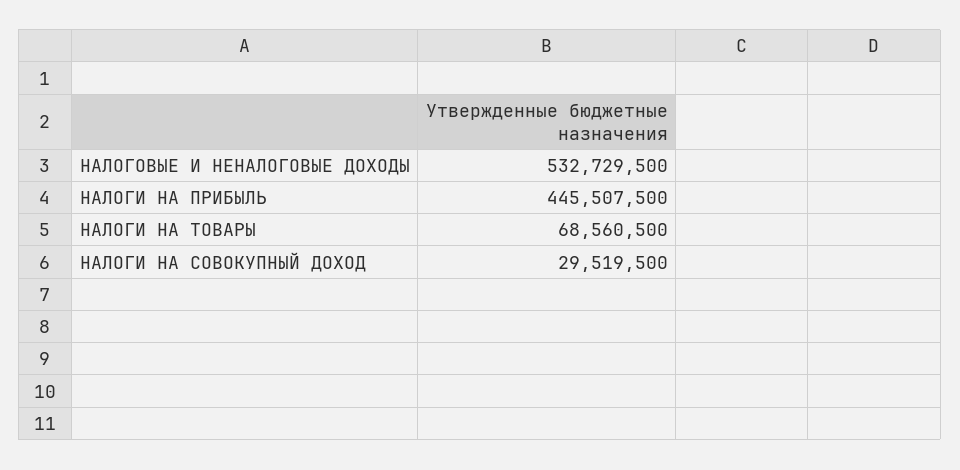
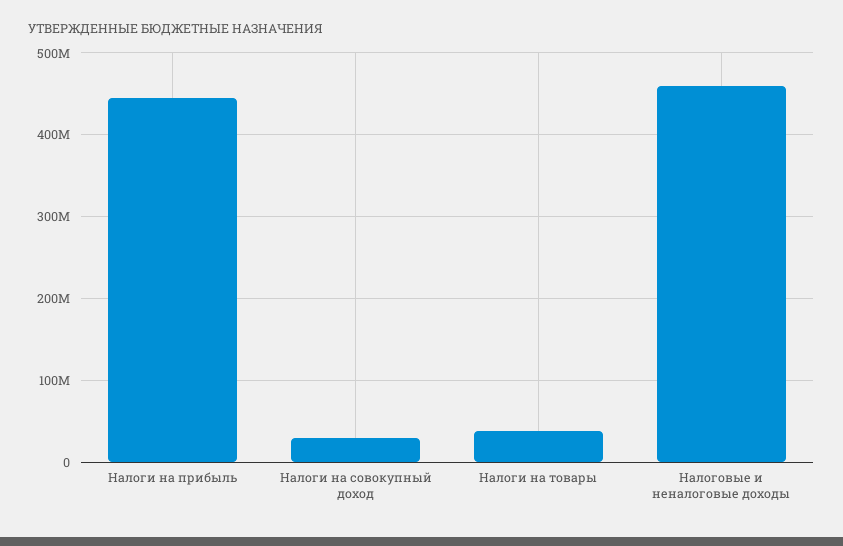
  {
-   "НАЛОГОВЫЕ И НЕНАЛОГОВЫЕ ДОХОДЫ": 532729500,
+   "НАЛОГОВЫЕ И НЕНАЛОГОВЫЕ ДОХОДЫ": 460000000,
    "НАЛОГИ НА ПРИБЫЛЬ": 445507500,
-   "НАЛОГИ НА ТОВАРЫ": 68560500,
+   "НАЛОГИ НА ТОВАРЫ": 40000000,
    "НАЛОГИ НА СОВОКУПНЫЙ ДОХОД": 29519500
  }

